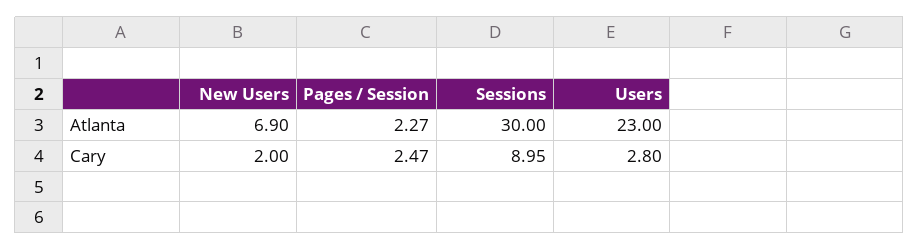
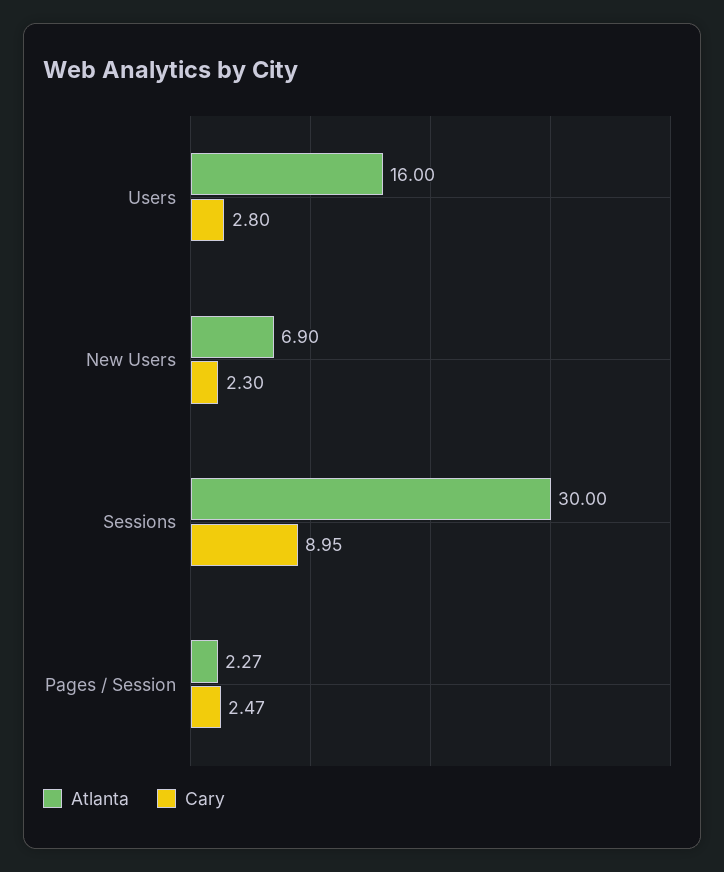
  {
    "Atlanta": {
      "New Users": 6.9,
      "Pages / Session": 2.27,
      "Sessions": 30,
-     "Users": 23
+     "Users": 16
    },
    "Cary": {
-     "New Users": 2,
+     "New Users": 2.3,
      "Pages / Session": 2.47,
      "Sessions": 8.95,
      "Users": 2.8
    }
  }

